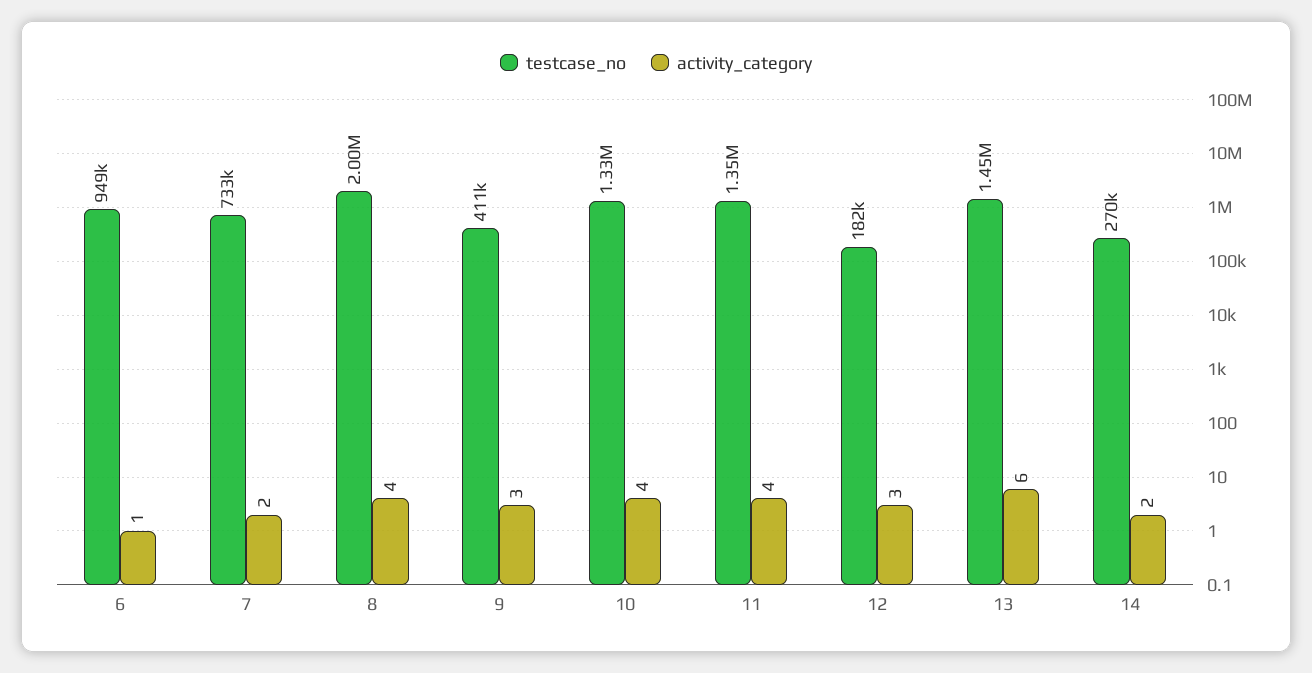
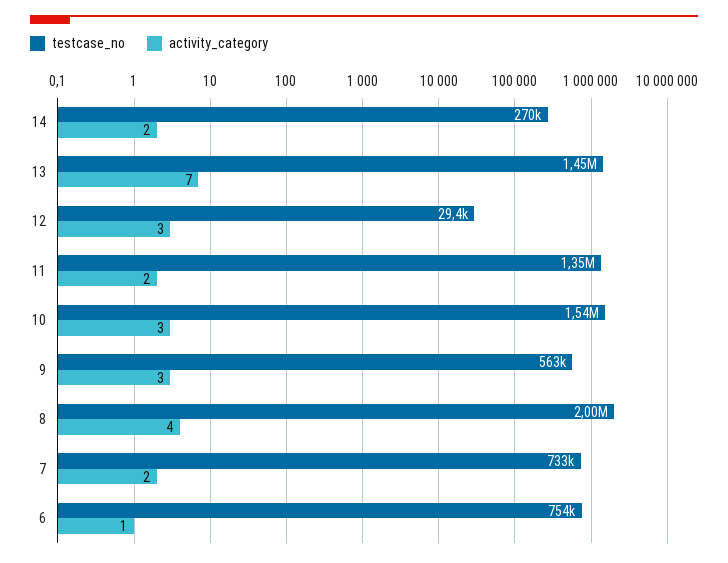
  {
    "testcase_no": {
-     "6": 949000,
+     "6": 754000,
      "7": 733000,
      "8": 2000000,
-     "9": 411000,
+     "9": 563000,
-     "10": 1330000,
+     "10": 1540000,
      "11": 1350000,
-     "12": 182000,
+     "12": 29400,
      "13": 1450000,
      "14": 270000
    },
    "activity_category": {
      "6": 1,
      "7": 2,
      "8": 4,
      "9": 3,
-     "10": 4,
+     "10": 3,
-     "11": 4,
+     "11": 2,
      "12": 3,
-     "13": 6,
+     "13": 7,
      "14": 2
    }
  }

